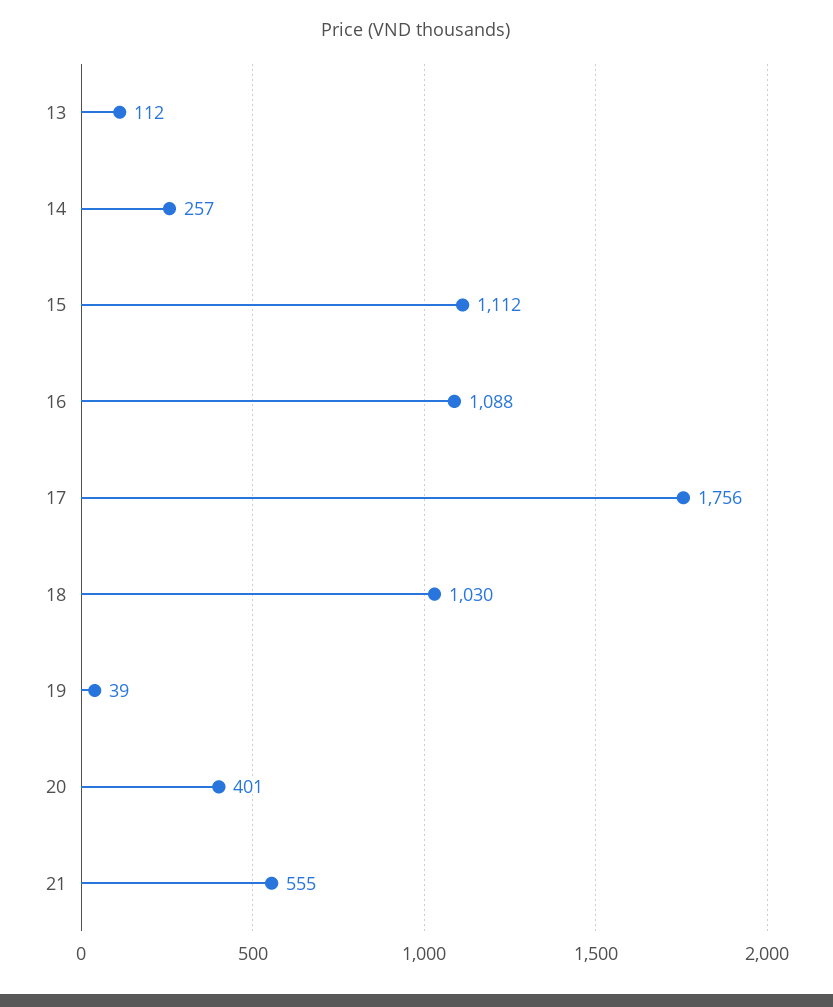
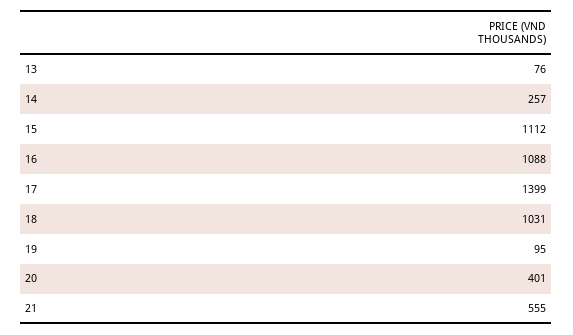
  {
-   "13": 112,
+   "13": 76,
    "14": 257,
    "15": 1112,
    "16": 1088,
-   "17": 1756,
+   "17": 1399,
-   "18": 1030,
+   "18": 1031,
-   "19": 39,
+   "19": 95,
    "20": 401,
    "21": 555
  }

